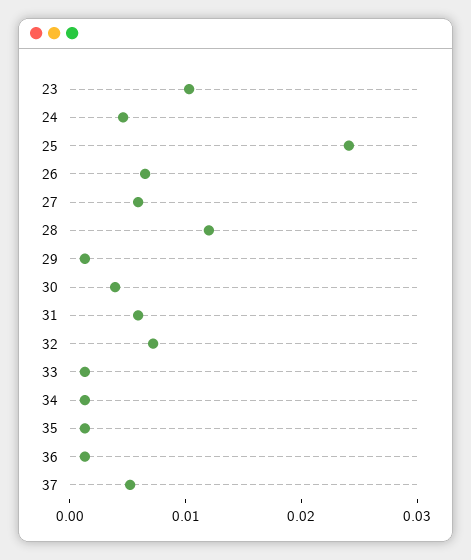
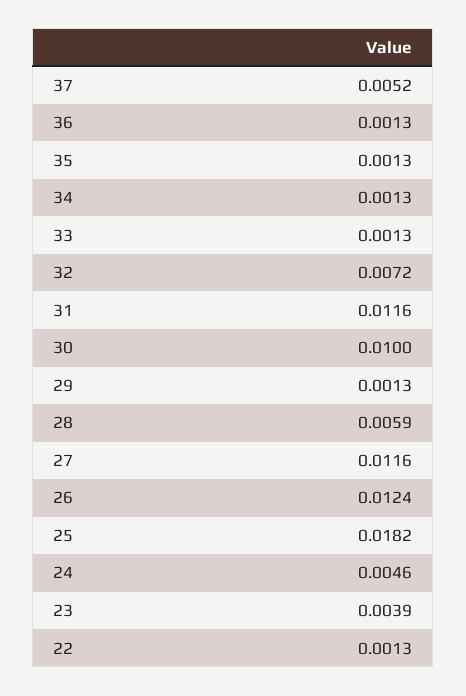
  {
-   "23": 0.01,
+   "23": 0.0039,
    "24": 0.0046,
-   "25": 0.024,
+   "25": 0.0182,
-   "26": 0.006,
+   "26": 0.0124,
-   "27": 0.006,
+   "27": 0.0116,
-   "28": 0.012,
+   "28": 0.0059,
    "29": 0.0013,
-   "30": 0.004,
+   "30": 0.01,
-   "31": 0.006,
+   "31": 0.0116,
    "32": 0.0072,
    "33": 0.0013,
    "34": 0.0013,
    "35": 0.0013,
    "36": 0.0013,
-   "37": 0.0052
+   "37": 0.0052,
+   "22": 0.0013
  }

